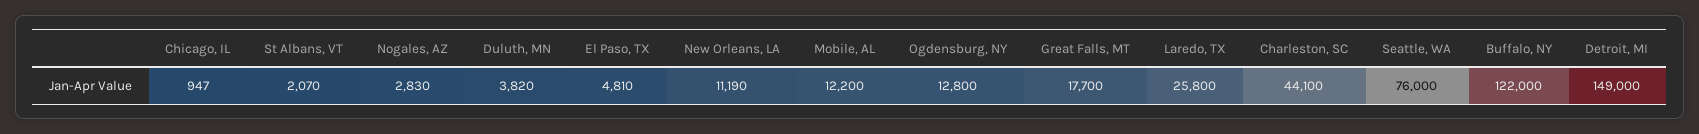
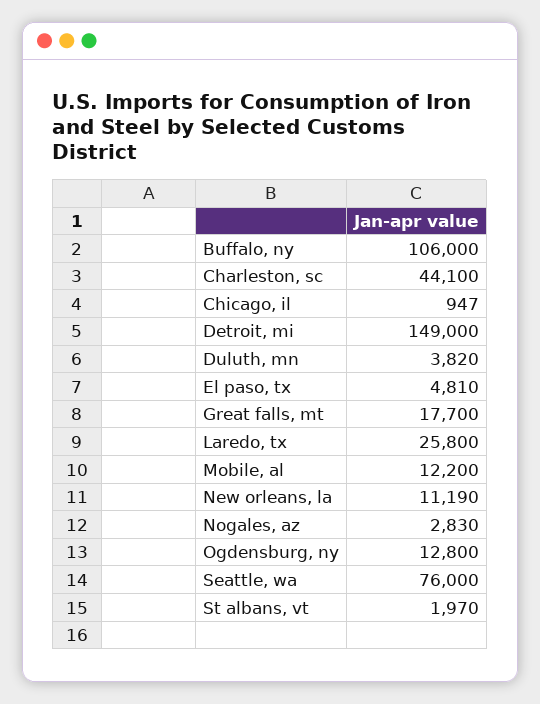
  {
    "Chicago, IL": 947,
-   "St Albans, VT": 2070,
+   "St Albans, VT": 1970,
    "Nogales, AZ": 2830,
    "Duluth, MN": 3820,
    "El Paso, TX": 4810,
    "New Orleans, LA": 11190,
    "Mobile, AL": 12200,
    "Ogdensburg, NY": 12800,
    "Great Falls, MT": 17700,
    "Laredo, TX": 25800,
    "Charleston, SC": 44100,
    "Seattle, WA": 76000,
-   "Buffalo, NY": 122000,
+   "Buffalo, NY": 106000,
    "Detroit, MI": 149000
  }

